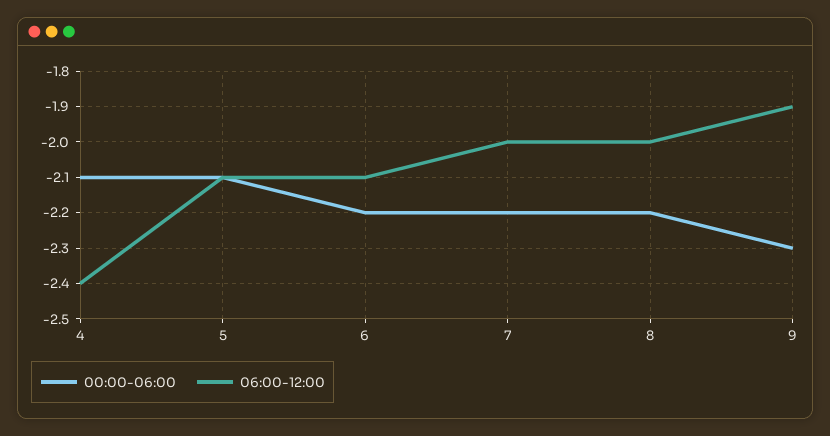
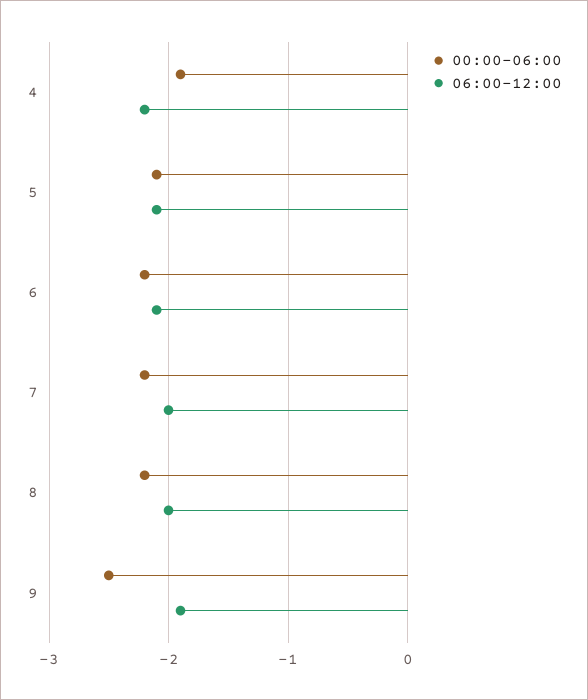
  {
    "00:00-06:00": {
-     "4": -2.1,
+     "4": -1.9,
      "5": -2.1,
      "6": -2.2,
      "7": -2.2,
      "8": -2.2,
-     "9": -2.3
+     "9": -2.5
    },
    "06:00-12:00": {
-     "4": -2.4,
+     "4": -2.2,
      "5": -2.1,
      "6": -2.1,
      "7": -2,
      "8": -2,
      "9": -1.9
    }
  }

